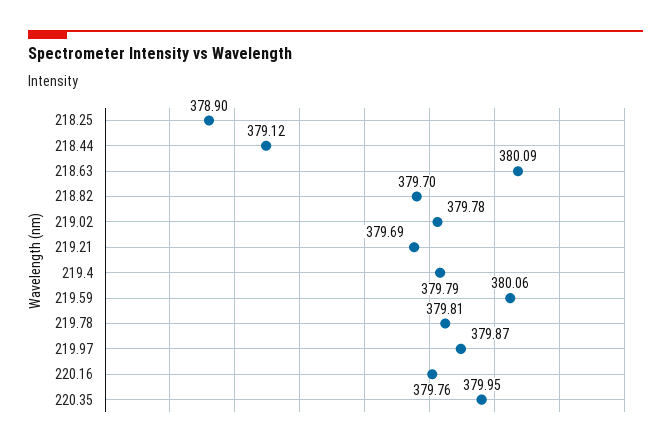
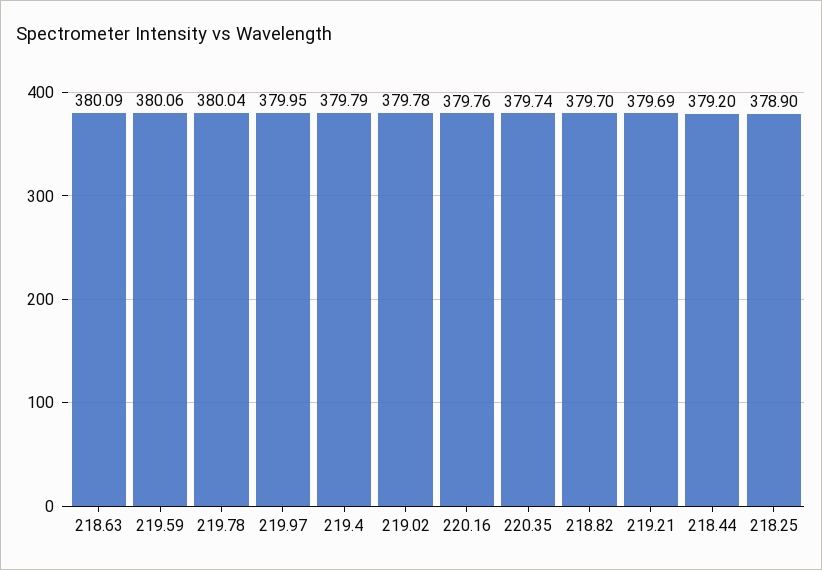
  {
    "218.25": 378.9,
-   "218.44": 379.12,
+   "218.44": 379.2,
    "218.63": 380.09,
    "218.82": 379.7,
    "219.02": 379.78,
    "219.21": 379.69,
    "219.4": 379.79,
    "219.59": 380.06,
-   "219.78": 379.81,
+   "219.78": 380.04,
-   "219.97": 379.87,
+   "219.97": 379.95,
    "220.16": 379.76,
-   "220.35": 379.95
+   "220.35": 379.74
  }

